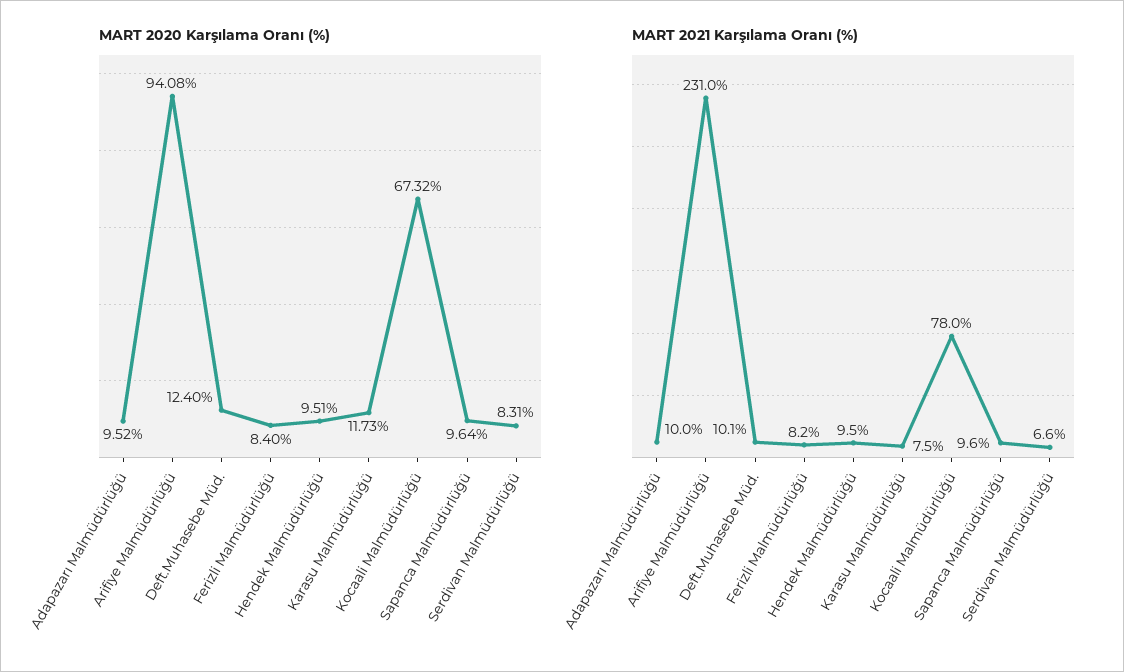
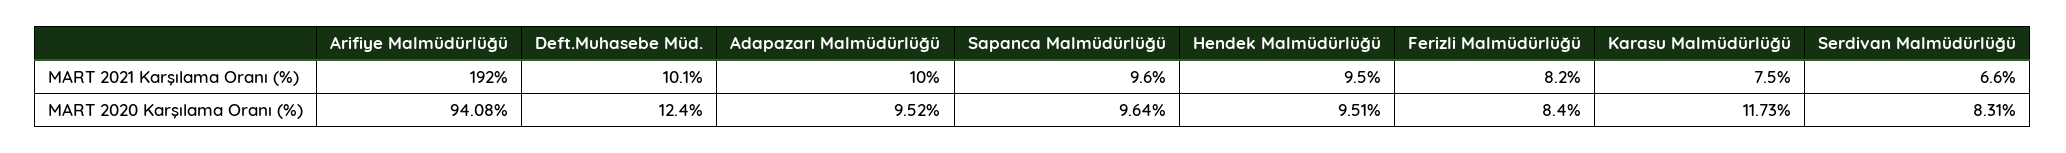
  {
    "MART 2020 Karşılama Oranı (%)": {
      "Adapazarı Malmüdürlüğü": 9.52,
      "Arifiye Malmüdürlüğü": 94.08,
      "Deft.Muhasebe Müd.": 12.4,
      "Ferizli Malmüdürlüğü": 8.4,
      "Hendek Malmüdürlüğü": 9.51,
      "Karasu Malmüdürlüğü": 11.73,
-     "Kocaali Malmüdürlüğü": 67.32,
      "Sapanca Malmüdürlüğü": 9.64,
      "Serdivan Malmüdürlüğü": 8.31
    },
    "MART 2021 Karşılama Oranı (%)": {
      "Adapazarı Malmüdürlüğü": 10,
-     "Arifiye Malmüdürlüğü": 231,
+     "Arifiye Malmüdürlüğü": 192,
      "Deft.Muhasebe Müd.": 10.1,
      "Ferizli Malmüdürlüğü": 8.2,
      "Hendek Malmüdürlüğü": 9.5,
      "Karasu Malmüdürlüğü": 7.5,
-     "Kocaali Malmüdürlüğü": 78,
      "Sapanca Malmüdürlüğü": 9.6,
      "Serdivan Malmüdürlüğü": 6.6
    }
  }

